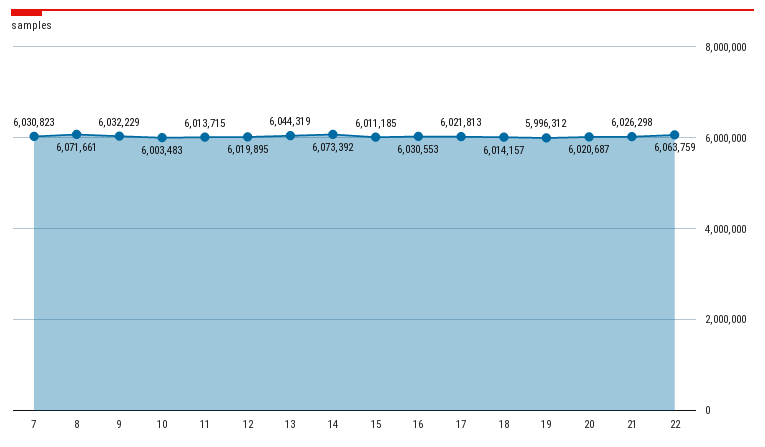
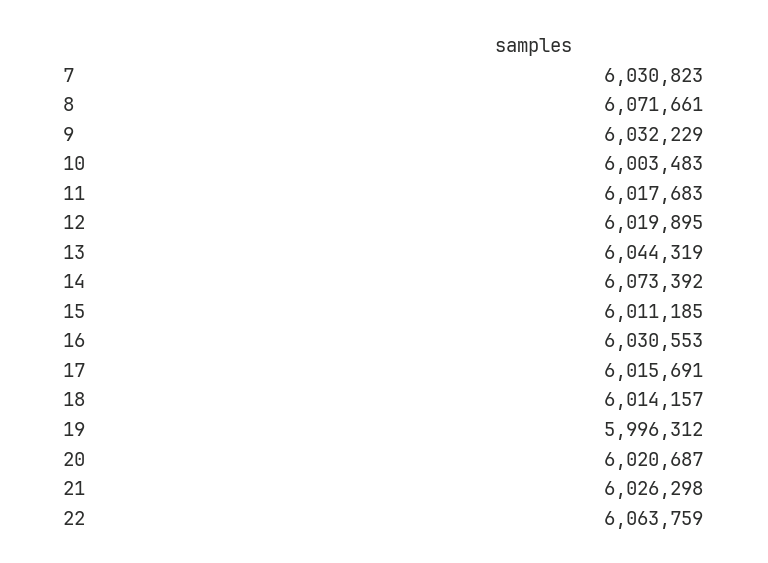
  {
    "7": 6030823,
    "8": 6071661,
    "9": 6032229,
    "10": 6003483,
-   "11": 6013715,
+   "11": 6017683,
    "12": 6019895,
    "13": 6044319,
    "14": 6073392,
    "15": 6011185,
    "16": 6030553,
-   "17": 6021813,
+   "17": 6015691,
    "18": 6014157,
    "19": 5996312,
    "20": 6020687,
    "21": 6026298,
    "22": 6063759
  }

